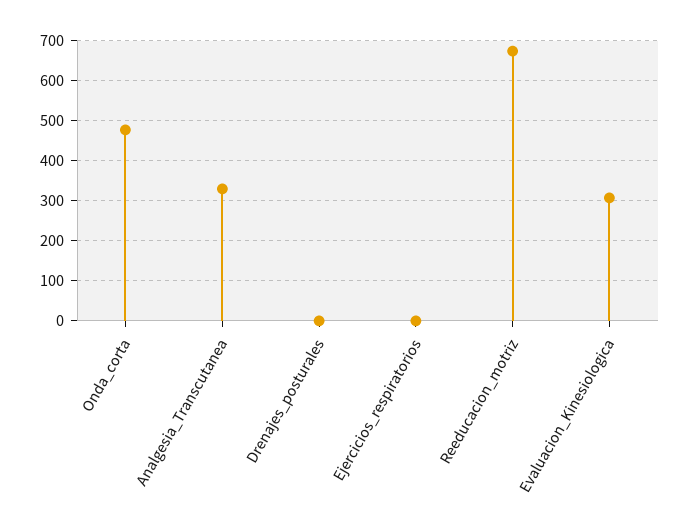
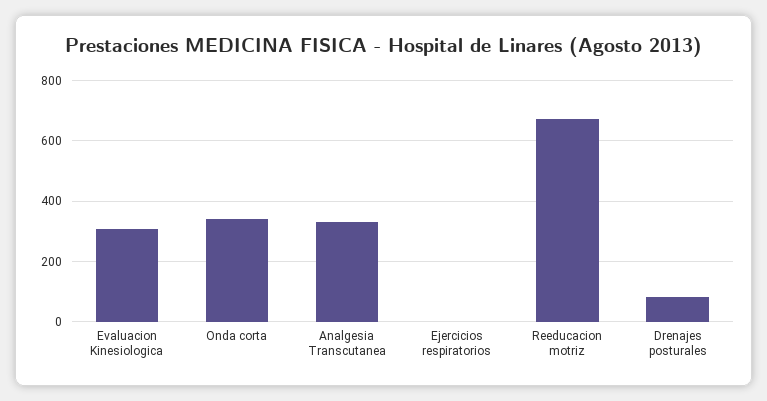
  {
-   "Onda_corta": 480,
+   "Onda_corta": 340,
    "Analgesia_Transcutanea": 340,
-   "Drenajes_posturales": 0,
+   "Drenajes_posturales": 80,
    "Ejercicios_respiratorios": 0,
    "Reeducacion_motriz": 680,
    "Evaluacion_Kinesiologica": 300
  }

